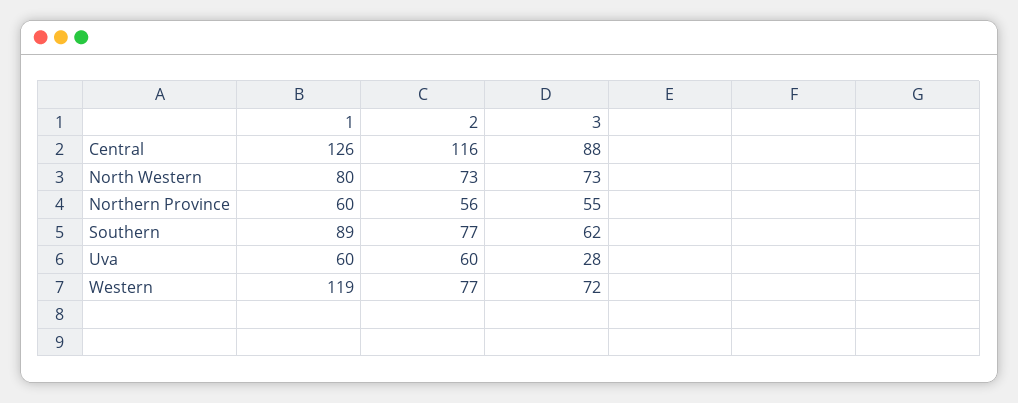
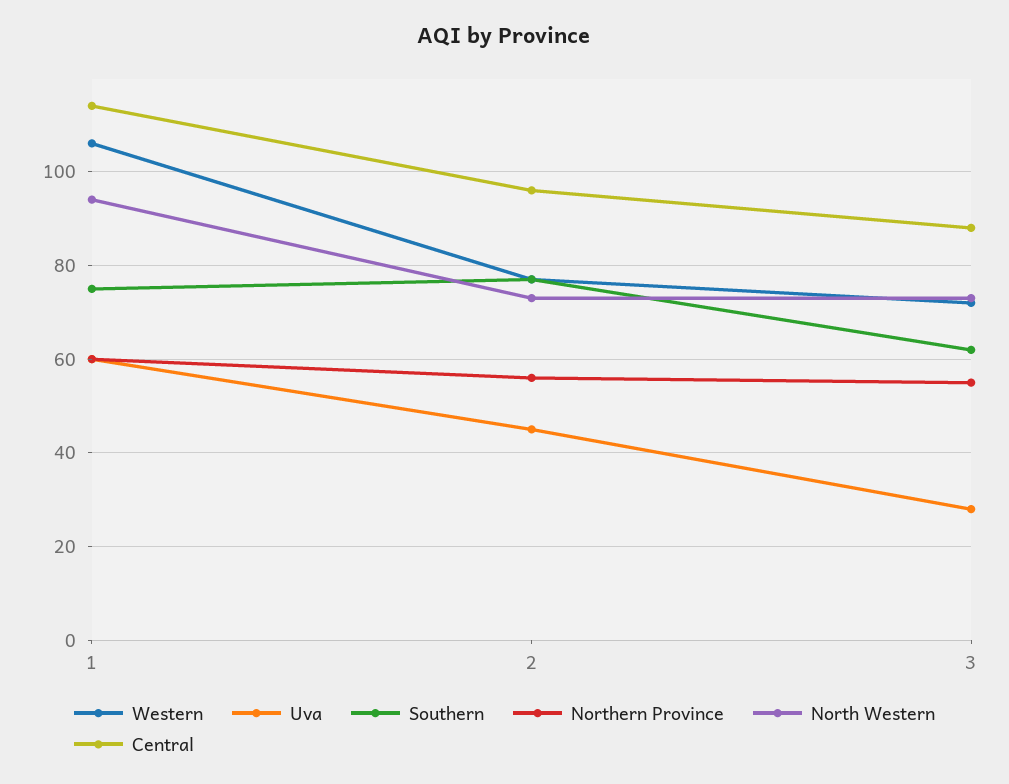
  {
    "Central": {
-     "1": 126,
+     "1": 115,
-     "2": 116,
+     "2": 95,
      "3": 88
    },
    "North Western": {
-     "1": 80,
+     "1": 95,
      "2": 73,
      "3": 73
    },
    "Northern Province": {
      "1": 60,
      "2": 56,
      "3": 55
    },
    "Southern": {
-     "1": 89,
+     "1": 75,
      "2": 77,
      "3": 62
    },
    "Uva": {
      "1": 60,
-     "2": 60,
+     "2": 45,
      "3": 28
    },
    "Western": {
-     "1": 119,
+     "1": 105,
      "2": 77,
      "3": 72
    }
  }

